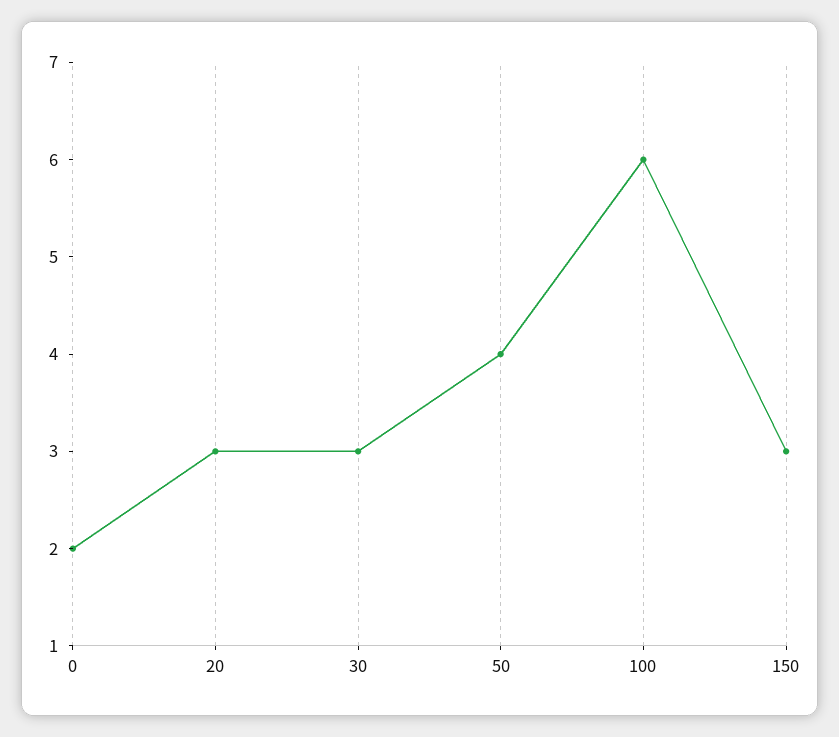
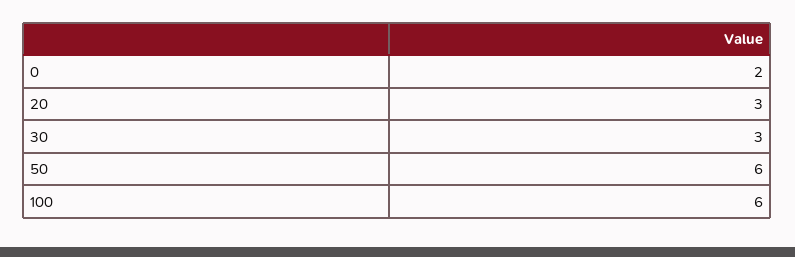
  {
    "0": 2,
    "20": 3,
    "30": 3,
-   "50": 4,
+   "50": 6,
-   "100": 6,
+   "100": 6
-   "150": 3
  }

